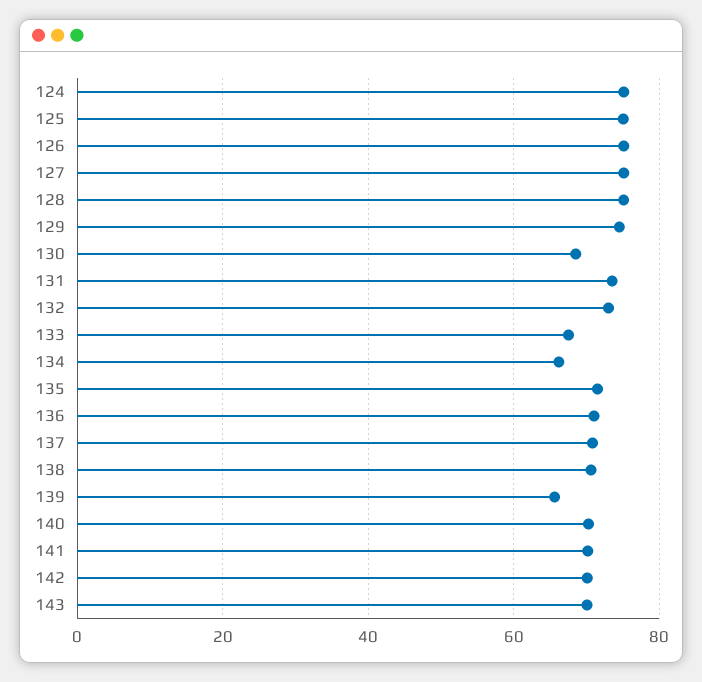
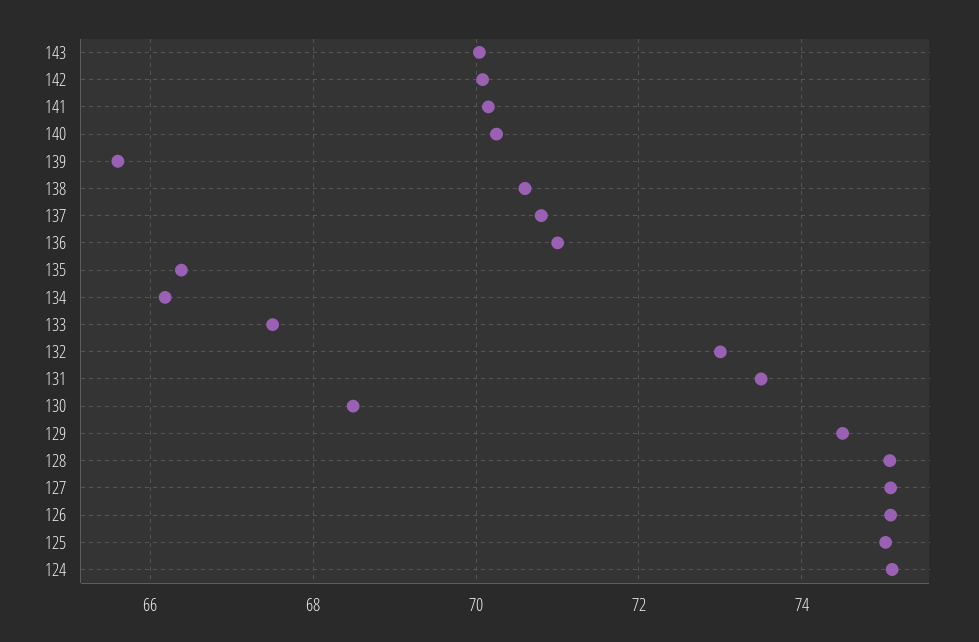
  {
    "124": 75.2,
    "125": 75,
    "126": 75,
    "127": 75,
    "128": 75,
    "129": 74.6,
    "130": 68.4,
    "131": 73.6,
    "132": 73,
    "133": 67.6,
    "134": 66.2,
-   "135": 72,
+   "135": 66.4,
    "136": 71,
    "137": 70.8,
    "138": 70.6,
    "139": 65.6,
    "140": 70.2,
    "141": 70.2,
    "142": 70,
    "143": 70
  }

